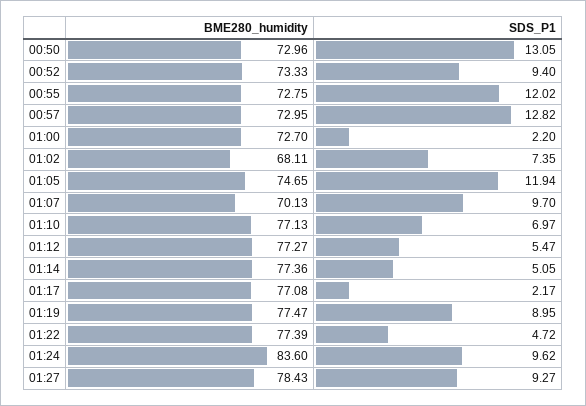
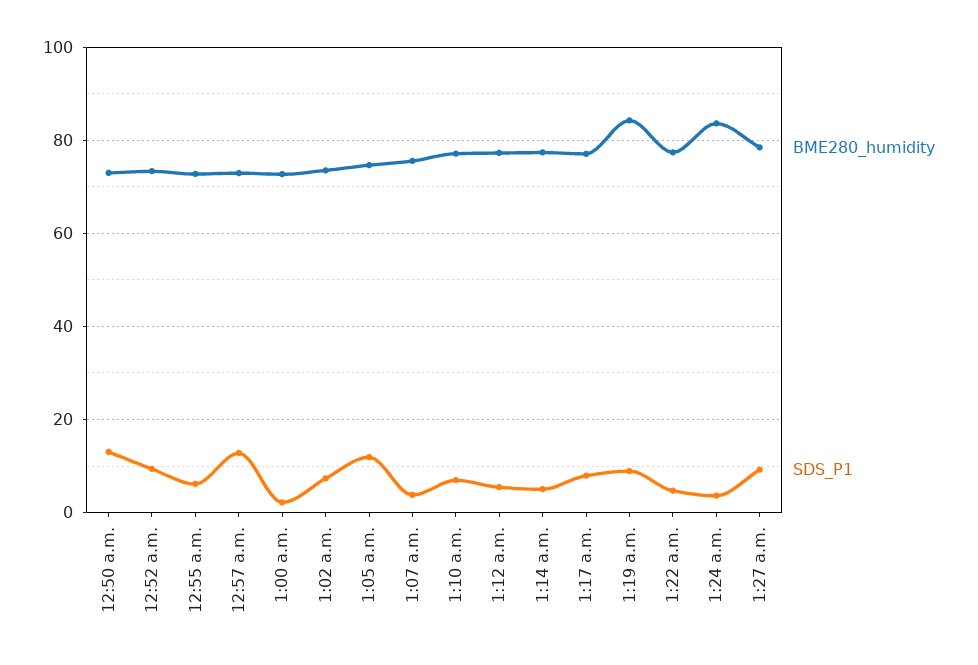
  {
    "BME280_humidity": {
      "00:50": 72.96,
      "00:52": 73.33,
      "00:55": 72.75,
      "00:57": 72.95,
      "01:00": 72.7,
-     "01:02": 68.11,
+     "01:02": 74,
      "01:05": 74.65,
-     "01:07": 70.13,
+     "01:07": 76,
      "01:10": 77.13,
      "01:12": 77.27,
      "01:14": 77.36,
      "01:17": 77.08,
-     "01:19": 77.47,
+     "01:19": 84,
      "01:22": 77.39,
      "01:24": 83.6,
      "01:27": 78.43
    },
    "SDS_P1": {
      "00:50": 13.05,
      "00:52": 9.4,
-     "00:55": 12.02,
+     "00:55": 6,
      "00:57": 12.82,
      "01:00": 2.2,
      "01:02": 7.35,
      "01:05": 11.94,
-     "01:07": 9.7,
+     "01:07": 4,
      "01:10": 6.97,
      "01:12": 5.47,
      "01:14": 5.05,
-     "01:17": 2.17,
+     "01:17": 8,
      "01:19": 8.95,
      "01:22": 4.72,
-     "01:24": 9.62,
+     "01:24": 4,
      "01:27": 9.27
    }
  }

